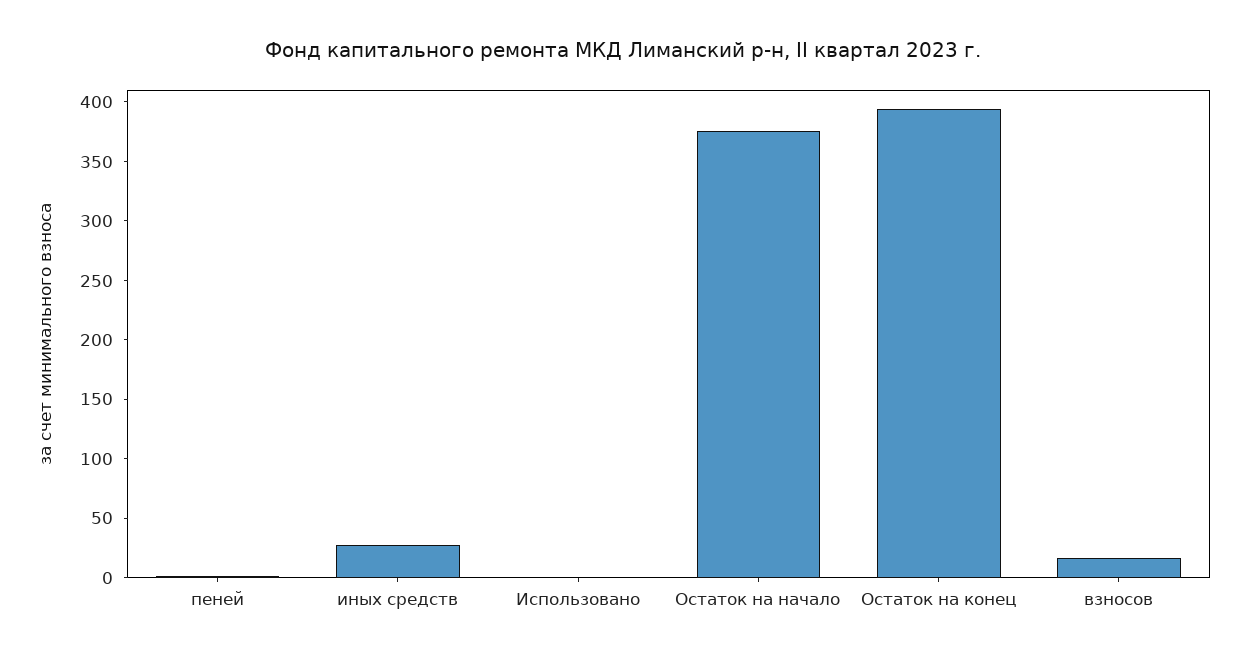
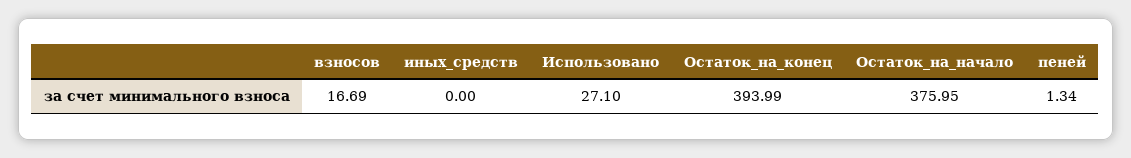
  {
    "пеней": 1.34,
-   "иных средств": 30,
+   "иных средств": 0,
-   "Использовано": 0,
+   "Использовано": 27.1,
    "Остаток на начало": 375.95,
    "Остаток на конец": 393.99,
    "взносов": 16.69
  }

